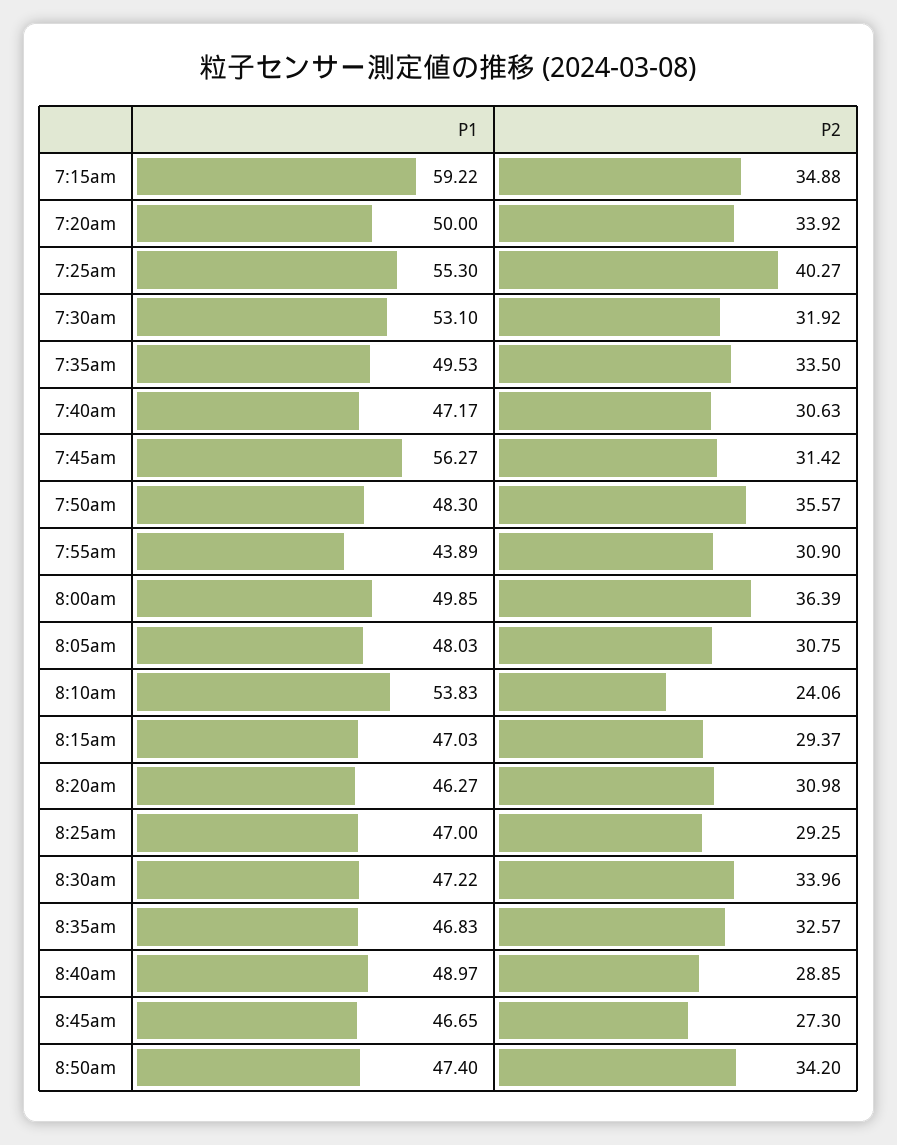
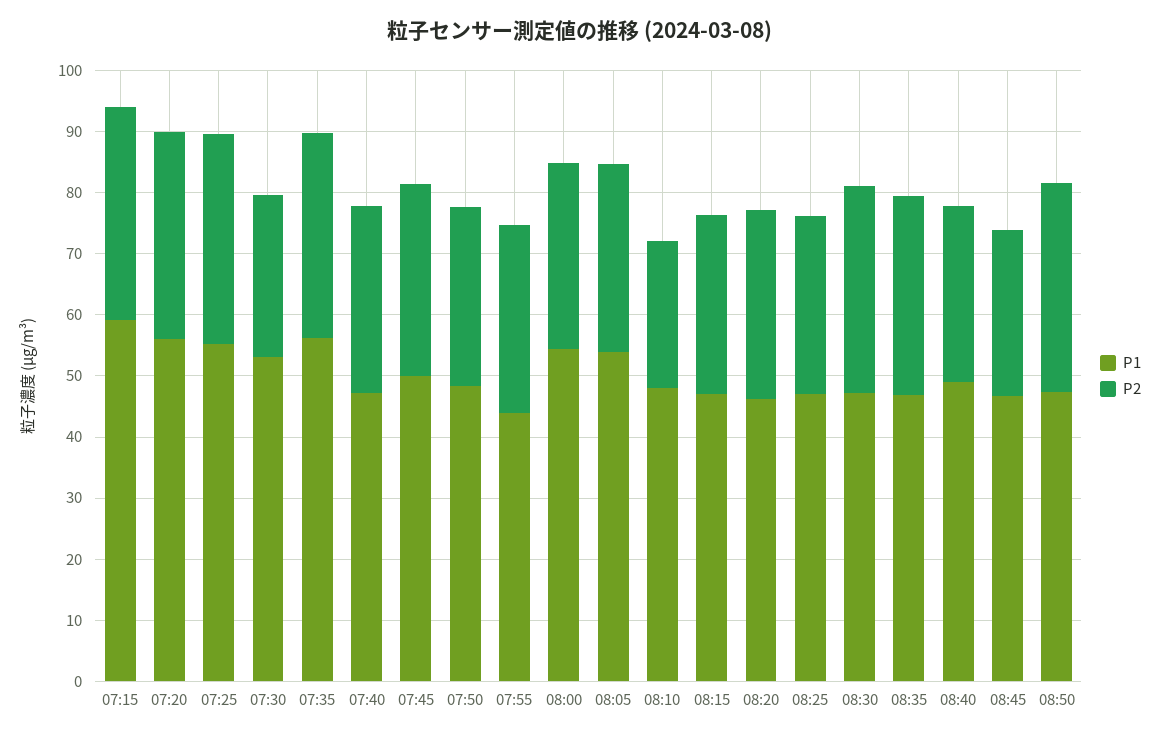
  {
    "P1": {
      "7:15am": 59.22,
-     "7:20am": 50,
+     "7:20am": 56,
      "7:25am": 55.3,
      "7:30am": 53.1,
-     "7:35am": 49.53,
+     "7:35am": 56,
      "7:40am": 47.17,
-     "7:45am": 56.27,
+     "7:45am": 50,
      "7:50am": 48.3,
      "7:55am": 43.89,
-     "8:00am": 49.85,
+     "8:00am": 54,
-     "8:05am": 48.03,
+     "8:05am": 54,
-     "8:10am": 53.83,
+     "8:10am": 48,
      "8:15am": 47.03,
      "8:20am": 46.27,
      "8:25am": 47,
      "8:30am": 47.22,
      "8:35am": 46.83,
      "8:40am": 48.97,
      "8:45am": 46.65,
      "8:50am": 47.4
    },
    "P2": {
      "7:15am": 34.88,
      "7:20am": 33.92,
-     "7:25am": 40.27,
+     "7:25am": 34,
-     "7:30am": 31.92,
+     "7:30am": 26,
      "7:35am": 33.5,
      "7:40am": 30.63,
      "7:45am": 31.42,
-     "7:50am": 35.57,
+     "7:50am": 30,
      "7:55am": 30.9,
-     "8:00am": 36.39,
+     "8:00am": 30,
      "8:05am": 30.75,
      "8:10am": 24.06,
      "8:15am": 29.37,
      "8:20am": 30.98,
      "8:25am": 29.25,
      "8:30am": 33.96,
      "8:35am": 32.57,
      "8:40am": 28.85,
      "8:45am": 27.3,
      "8:50am": 34.2
    }
  }

